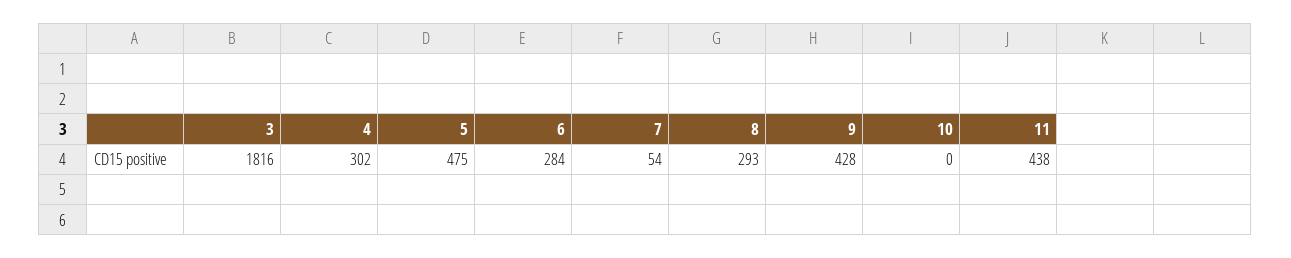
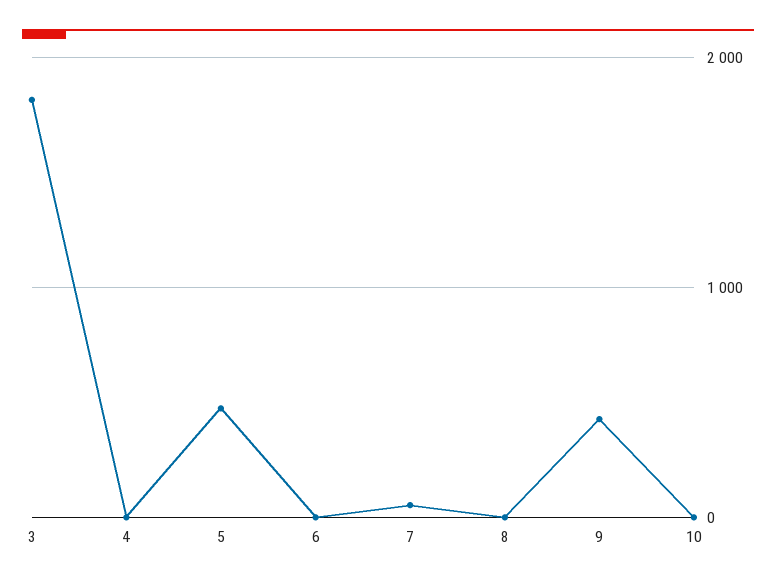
  {
    "3": 1816,
-   "4": 302,
+   "4": 0,
    "5": 475,
-   "6": 284,
+   "6": 0,
    "7": 54,
-   "8": 293,
+   "8": 0,
    "9": 428,
-   "10": 0,
+   "10": 0
-   "11": 438
  }

